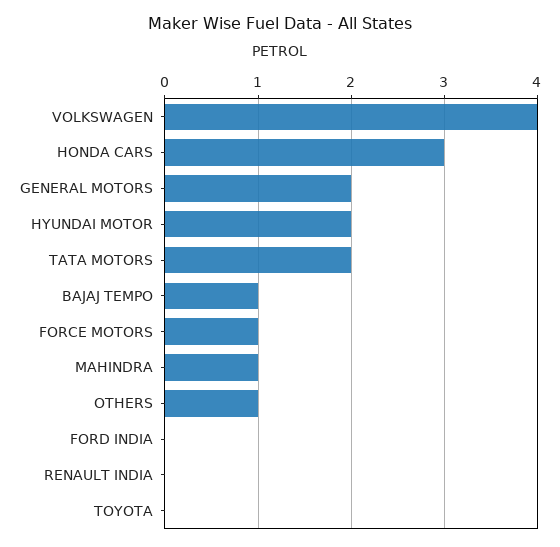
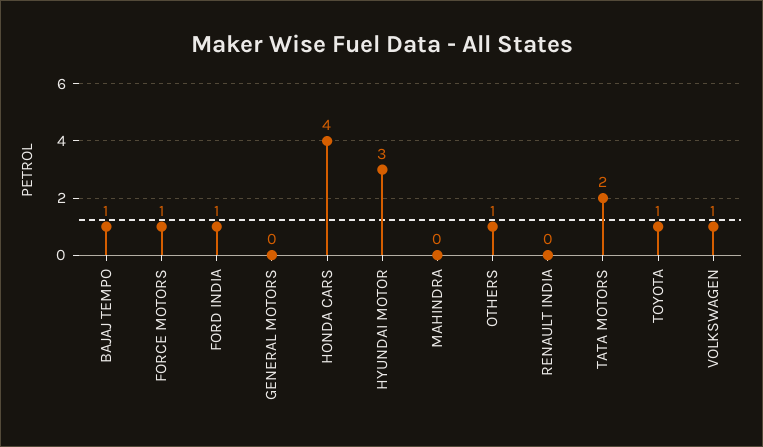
  {
-   "VOLKSWAGEN": 4,
+   "VOLKSWAGEN": 1,
-   "HONDA CARS": 3,
+   "HONDA CARS": 4,
-   "GENERAL MOTORS": 2,
+   "GENERAL MOTORS": 0,
-   "HYUNDAI MOTOR": 2,
+   "HYUNDAI MOTOR": 3,
    "TATA MOTORS": 2,
    "BAJAJ TEMPO": 1,
    "FORCE MOTORS": 1,
-   "MAHINDRA": 1,
+   "MAHINDRA": 0,
    "OTHERS": 1,
-   "FORD INDIA": 0,
+   "FORD INDIA": 1,
    "RENAULT INDIA": 0,
-   "TOYOTA": 0
+   "TOYOTA": 1
  }

